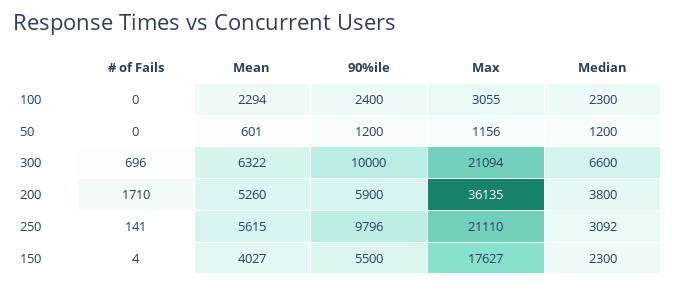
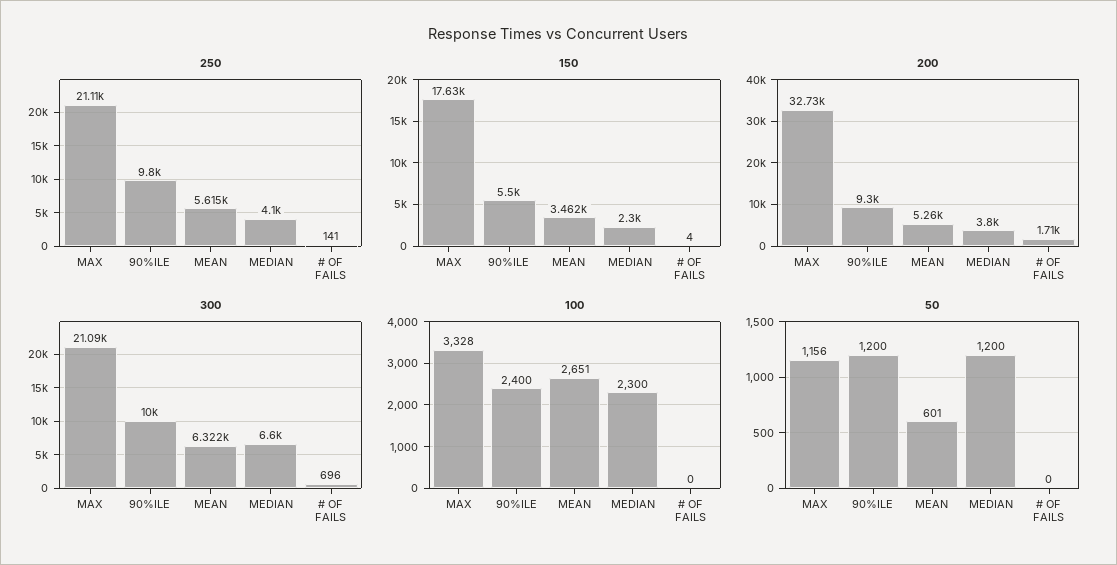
  {
    "100": {
      "# of Fails": 0,
-     "Mean": 2294,
+     "Mean": 2651,
      "90%ile": 2400,
-     "Max": 3055,
+     "Max": 3328,
      "Median": 2300
    },
    "50": {
      "# of Fails": 0,
      "Mean": 601,
      "90%ile": 1200,
      "Max": 1156,
      "Median": 1200
    },
    "300": {
      "# of Fails": 696,
      "Mean": 6322,
      "90%ile": 10000,
      "Max": 21094,
      "Median": 6600
    },
    "200": {
      "# of Fails": 1710,
      "Mean": 5260,
-     "90%ile": 5900,
+     "90%ile": 9300,
-     "Max": 36135,
+     "Max": 32730,
      "Median": 3800
    },
    "250": {
      "# of Fails": 141,
      "Mean": 5615,
-     "90%ile": 9796,
+     "90%ile": 9800,
      "Max": 21110,
-     "Median": 3092
+     "Median": 4100
    },
    "150": {
      "# of Fails": 4,
-     "Mean": 4027,
+     "Mean": 3462,
      "90%ile": 5500,
      "Max": 17627,
      "Median": 2300
    }
  }

